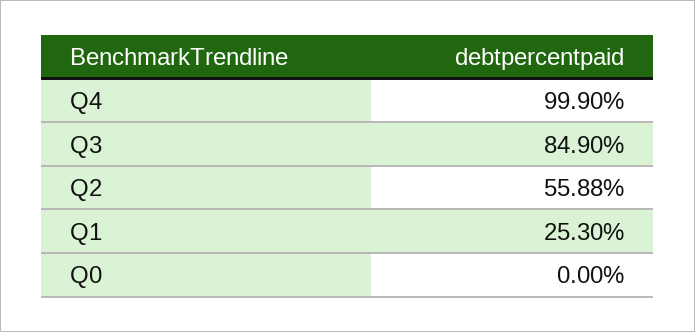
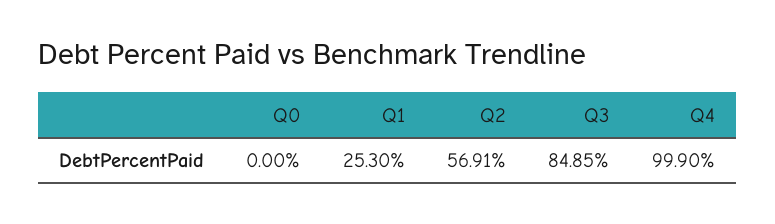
  {
    "Q4": 99.9,
-   "Q3": 84.9,
+   "Q3": 84.85,
-   "Q2": 55.88,
+   "Q2": 56.91,
    "Q1": 25.3,
    "Q0": 0
  }

